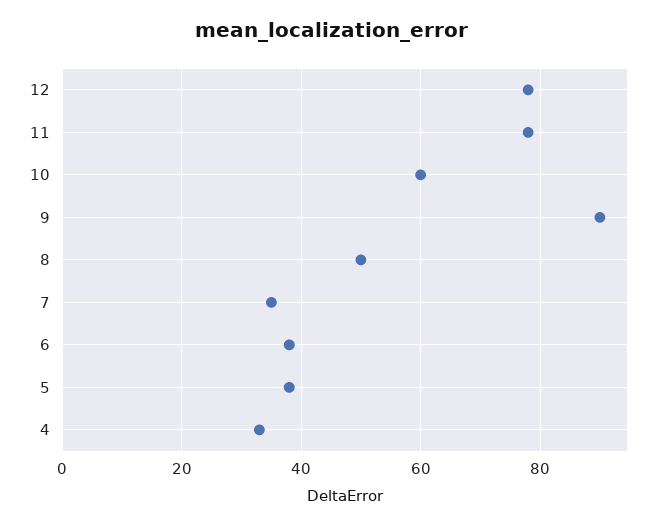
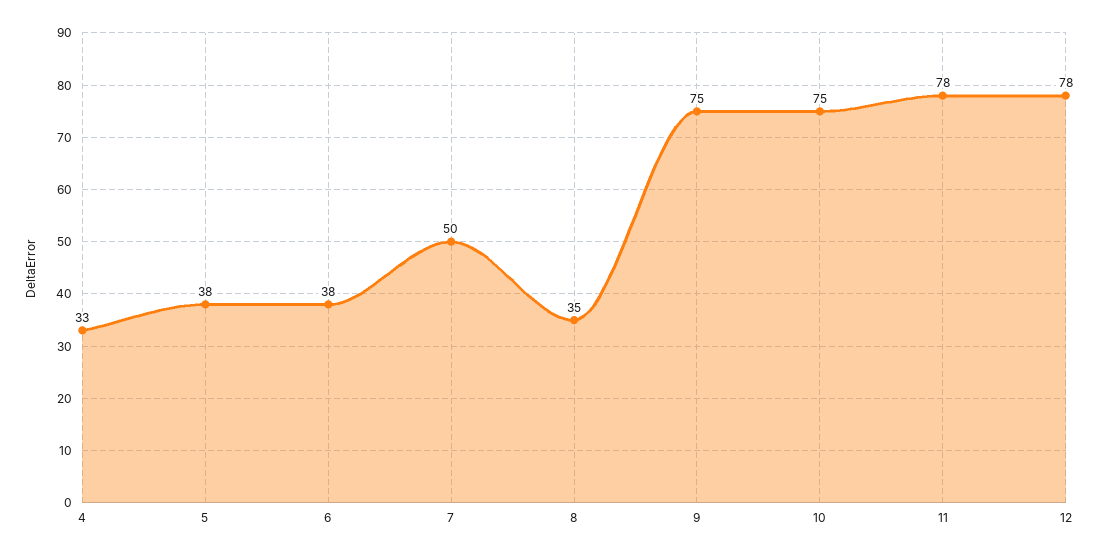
  {
    "12": 78,
    "11": 78,
-   "10": 60,
+   "10": 75,
-   "9": 90,
+   "9": 75,
-   "8": 50,
+   "8": 35,
-   "7": 35,
+   "7": 50,
    "6": 38,
    "5": 38,
    "4": 33
  }

